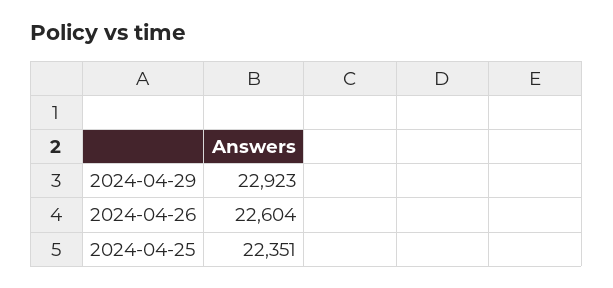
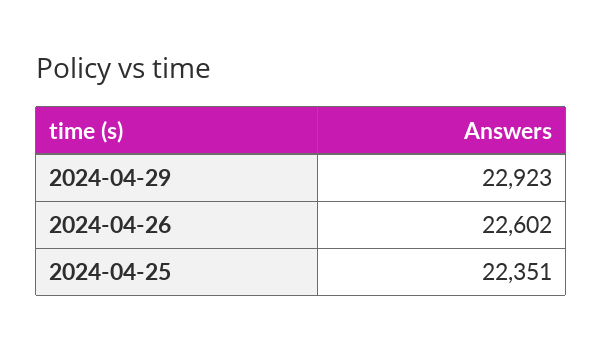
  {
    "2024-04-29": 22923,
-   "2024-04-26": 22604,
+   "2024-04-26": 22602,
    "2024-04-25": 22351
  }

